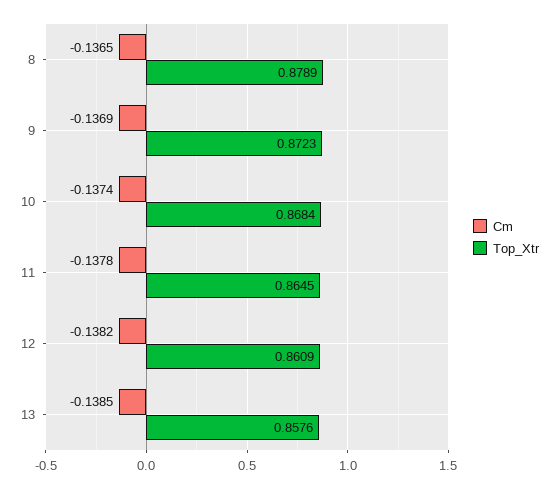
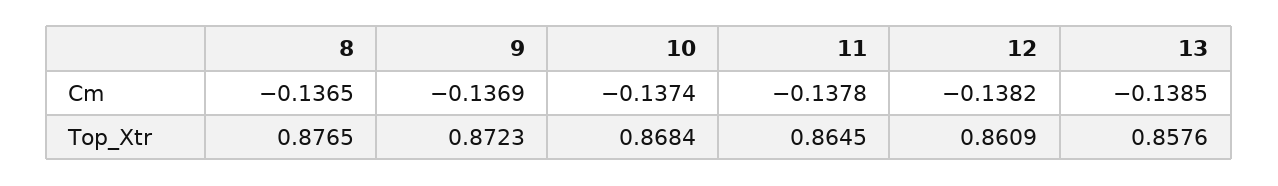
  {
    "Cm": {
      "8": -0.1365,
      "9": -0.1369,
      "10": -0.1374,
      "11": -0.1378,
      "12": -0.1382,
      "13": -0.1385
    },
    "Top_Xtr": {
-     "8": 0.8789,
+     "8": 0.8765,
      "9": 0.8723,
      "10": 0.8684,
      "11": 0.8645,
      "12": 0.8609,
      "13": 0.8576
    }
  }

